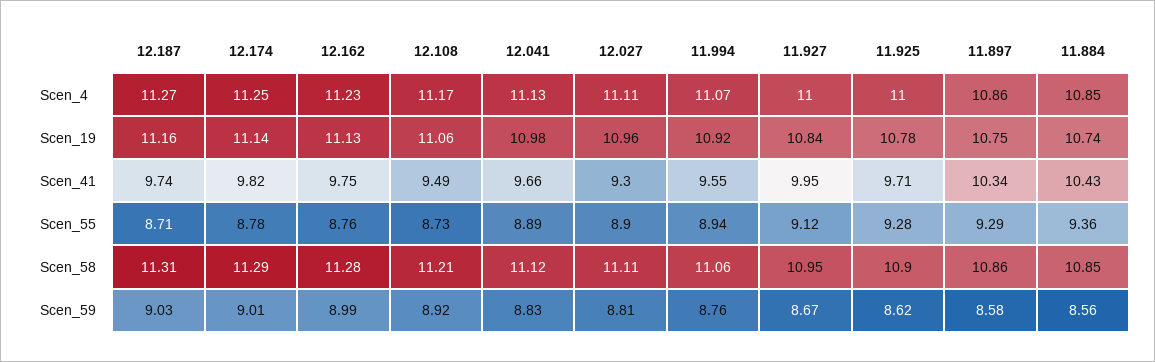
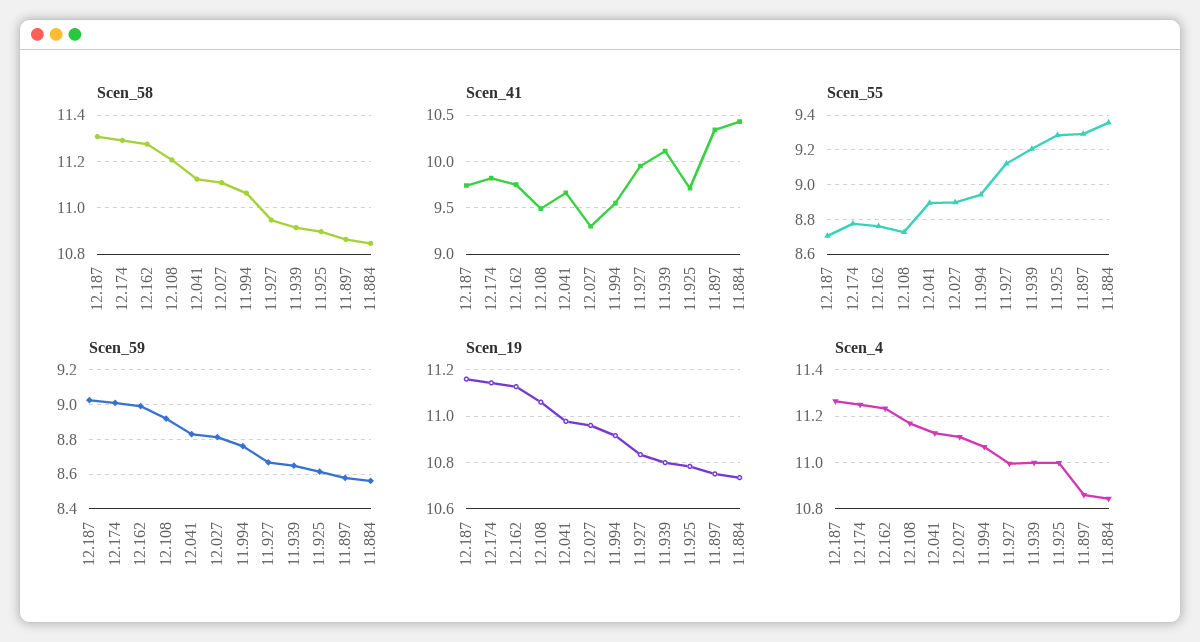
  {
    "Scen_4": {
      "12.187": 11.27,
      "12.174": 11.25,
      "12.162": 11.23,
      "12.108": 11.17,
      "12.041": 11.13,
      "12.027": 11.11,
      "11.994": 11.07,
      "11.927": 11,
      "11.925": 11,
      "11.897": 10.86,
-     "11.884": 10.85
+     "11.884": 10.85,
+     "11.939": 11
    },
    "Scen_19": {
      "12.187": 11.16,
      "12.174": 11.14,
      "12.162": 11.13,
      "12.108": 11.06,
      "12.041": 10.98,
      "12.027": 10.96,
      "11.994": 10.92,
      "11.927": 10.84,
      "11.925": 10.78,
      "11.897": 10.75,
-     "11.884": 10.74
+     "11.884": 10.74,
+     "11.939": 10.8
    },
    "Scen_41": {
      "12.187": 9.74,
      "12.174": 9.82,
      "12.162": 9.75,
      "12.108": 9.49,
      "12.041": 9.66,
      "12.027": 9.3,
      "11.994": 9.55,
      "11.927": 9.95,
      "11.925": 9.71,
      "11.897": 10.34,
-     "11.884": 10.43
+     "11.884": 10.43,
+     "11.939": 10.1
    },
    "Scen_55": {
      "12.187": 8.71,
      "12.174": 8.78,
      "12.162": 8.76,
      "12.108": 8.73,
      "12.041": 8.89,
      "12.027": 8.9,
      "11.994": 8.94,
      "11.927": 9.12,
      "11.925": 9.28,
      "11.897": 9.29,
-     "11.884": 9.36
+     "11.884": 9.36,
+     "11.939": 9.2
    },
    "Scen_58": {
      "12.187": 11.31,
      "12.174": 11.29,
      "12.162": 11.28,
      "12.108": 11.21,
      "12.041": 11.12,
      "12.027": 11.11,
      "11.994": 11.06,
      "11.927": 10.95,
      "11.925": 10.9,
      "11.897": 10.86,
-     "11.884": 10.85
+     "11.884": 10.85,
+     "11.939": 10.9
    },
    "Scen_59": {
      "12.187": 9.03,
      "12.174": 9.01,
      "12.162": 8.99,
      "12.108": 8.92,
      "12.041": 8.83,
      "12.027": 8.81,
      "11.994": 8.76,
      "11.927": 8.67,
      "11.925": 8.62,
      "11.897": 8.58,
-     "11.884": 8.56
+     "11.884": 8.56,
+     "11.939": 8.65
    }
  }

